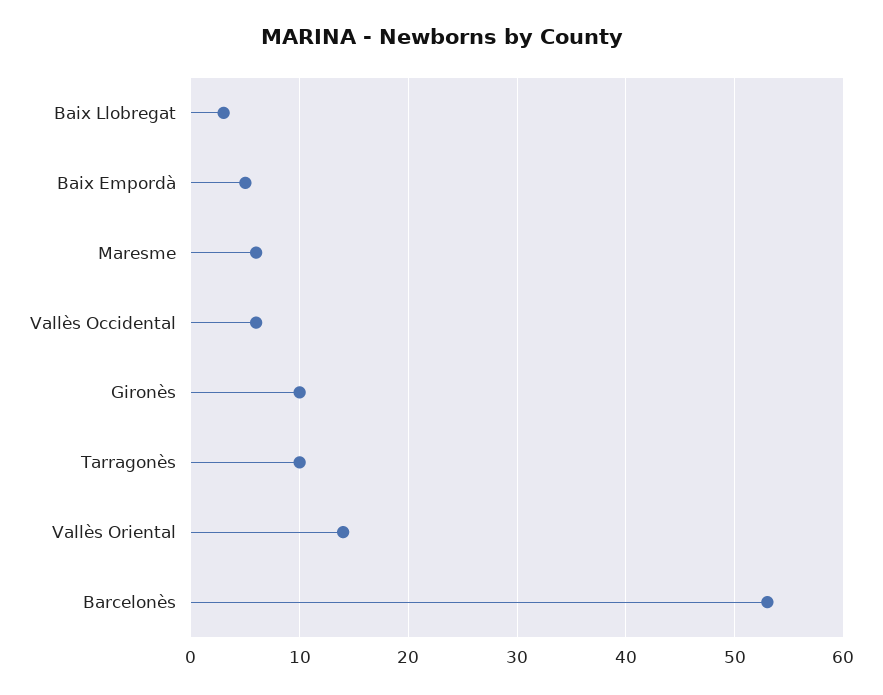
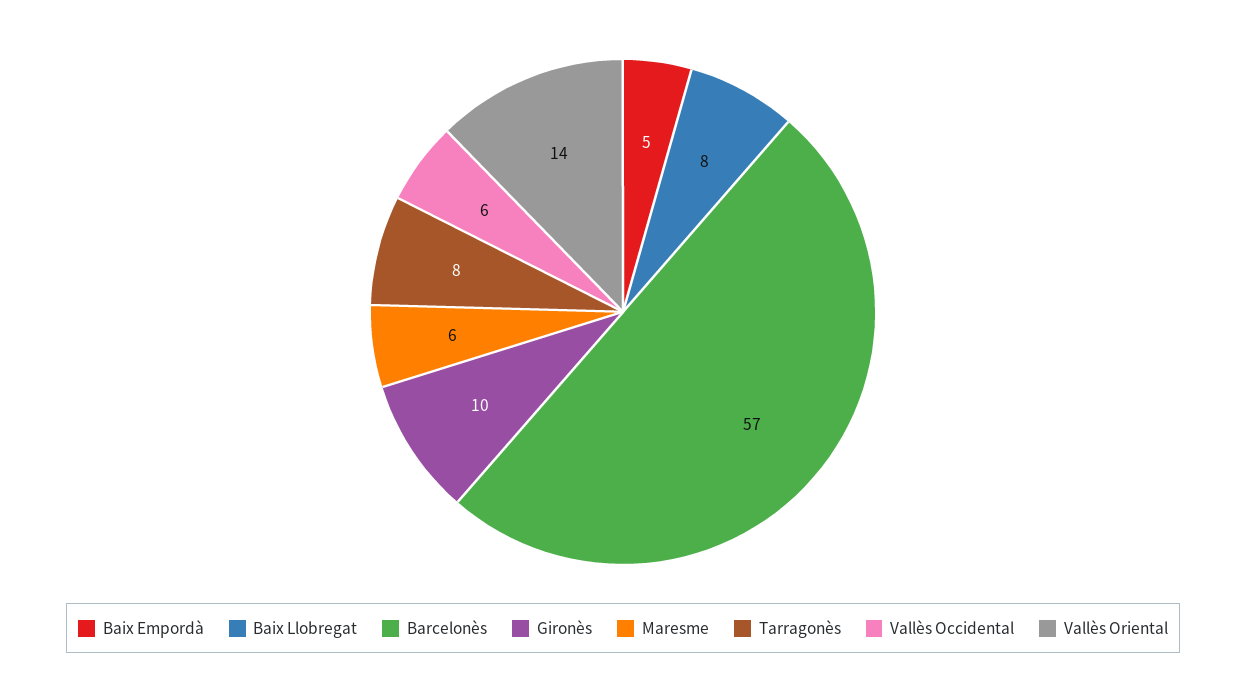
  {
-   "Baix Llobregat": 3,
+   "Baix Llobregat": 8,
    "Baix Empordà": 5,
    "Maresme": 6,
    "Vallès Occidental": 6,
    "Gironès": 10,
-   "Tarragonès": 10,
+   "Tarragonès": 8,
    "Vallès Oriental": 14,
-   "Barcelonès": 53
+   "Barcelonès": 57
  }

